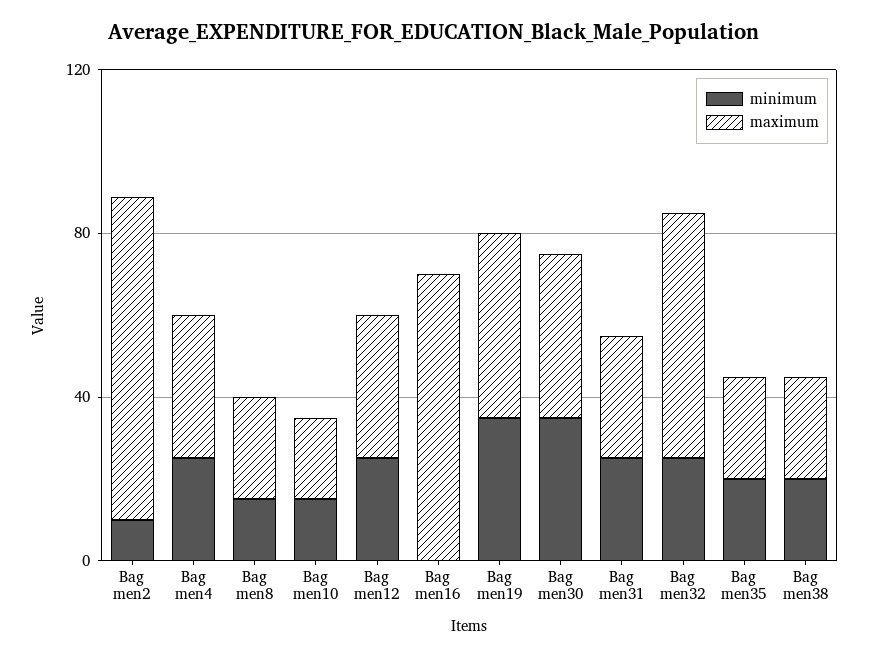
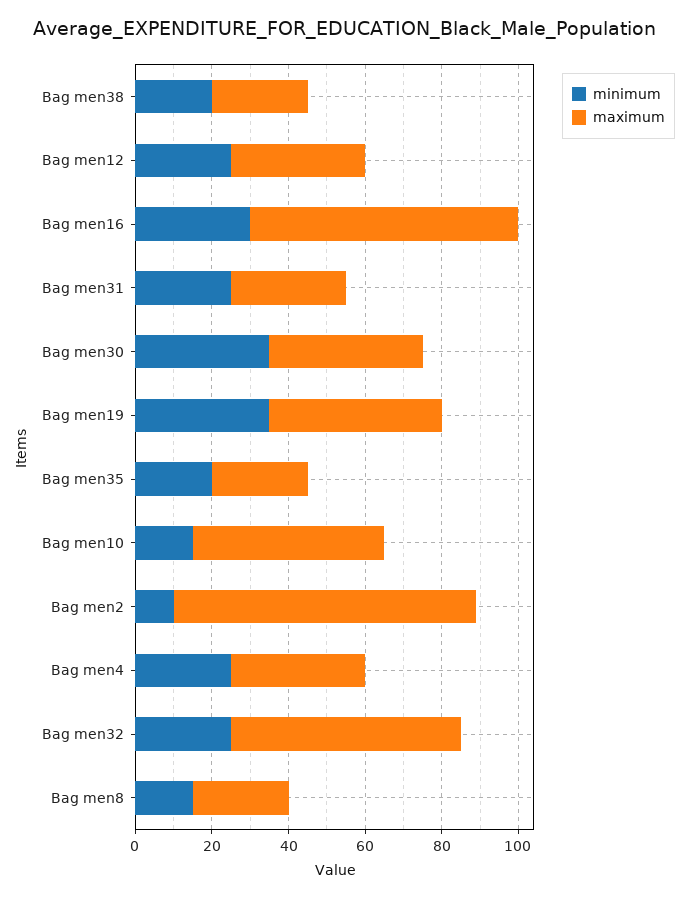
  {
    "minimum": {
      "Bag men2": 10,
      "Bag men4": 25,
      "Bag men8": 15,
      "Bag men10": 15,
      "Bag men12": 25,
-     "Bag men16": 0,
+     "Bag men16": 30,
      "Bag men19": 35,
      "Bag men30": 35,
      "Bag men31": 25,
      "Bag men32": 25,
      "Bag men35": 20,
      "Bag men38": 20
    },
    "maximum": {
      "Bag men2": 80,
      "Bag men4": 35,
      "Bag men8": 25,
-     "Bag men10": 20,
+     "Bag men10": 50,
      "Bag men12": 35,
      "Bag men16": 70,
      "Bag men19": 45,
      "Bag men30": 40,
      "Bag men31": 30,
      "Bag men32": 60,
      "Bag men35": 25,
      "Bag men38": 25
    }
  }

